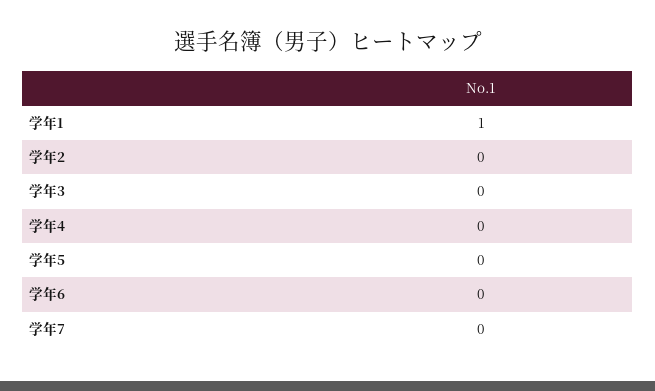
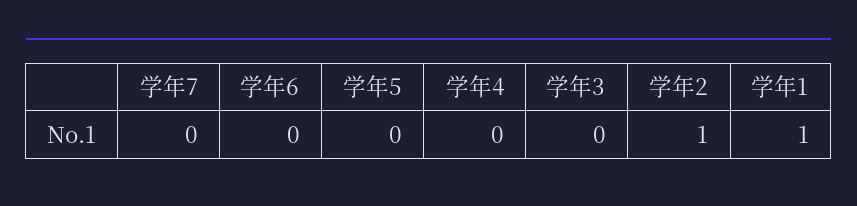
  {
    "学年1": 1,
-   "学年2": 0,
+   "学年2": 1,
    "学年3": 0,
    "学年4": 0,
    "学年5": 0,
    "学年6": 0,
    "学年7": 0
  }

